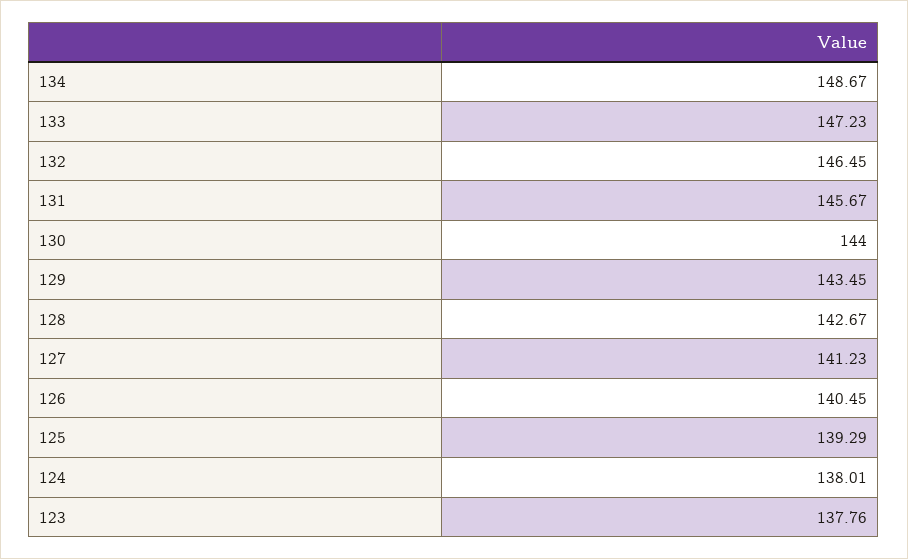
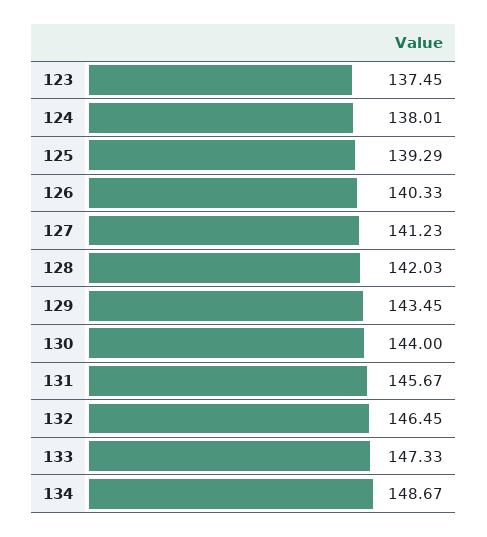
  {
    "134": 148.67,
-   "133": 147.23,
+   "133": 147.33,
    "132": 146.45,
    "131": 145.67,
    "130": 144,
    "129": 143.45,
-   "128": 142.67,
+   "128": 142.03,
    "127": 141.23,
-   "126": 140.45,
+   "126": 140.33,
    "125": 139.29,
    "124": 138.01,
-   "123": 137.76
+   "123": 137.45
  }

